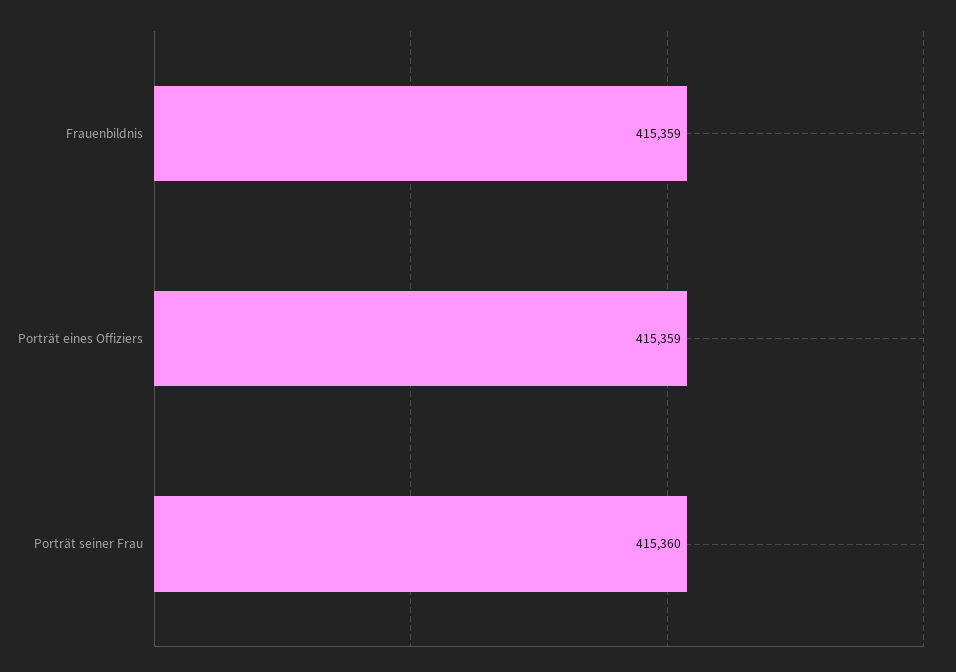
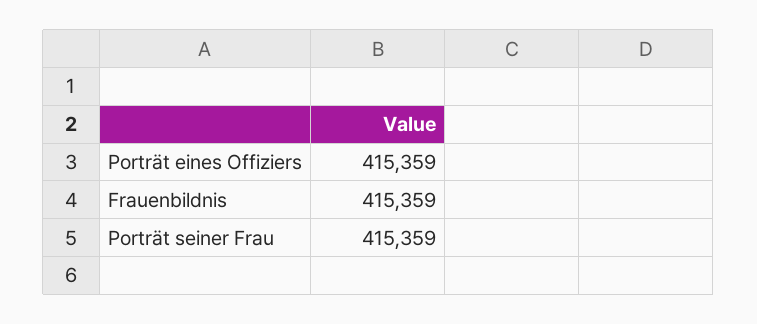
  {
    "Frauenbildnis": 415359,
    "Porträt eines Offiziers": 415359,
-   "Porträt seiner Frau": 415360
+   "Porträt seiner Frau": 415359
  }

